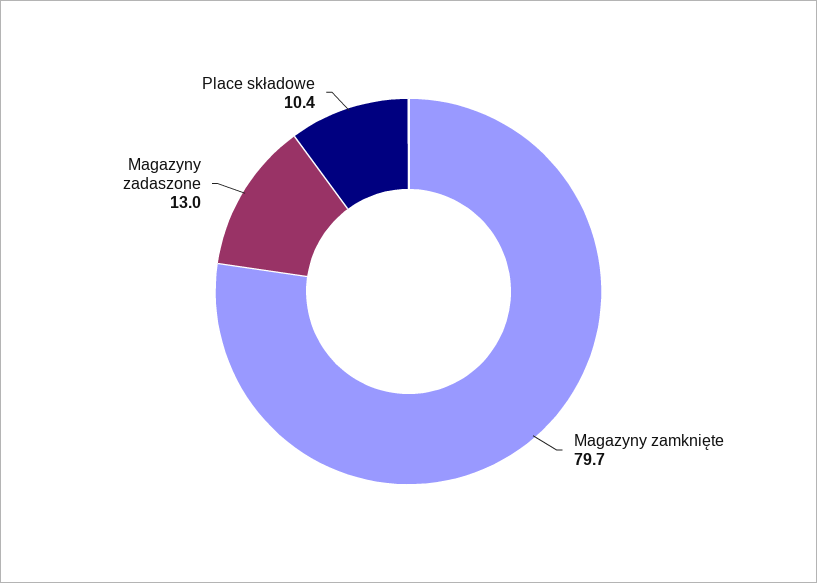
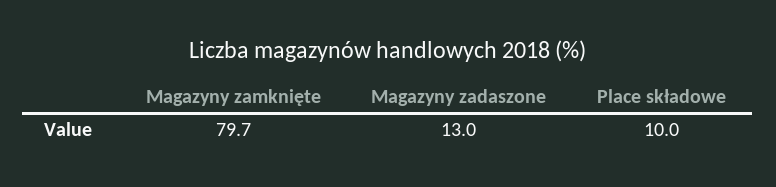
  {
    "Magazyny zamknięte": 79.7,
    "Magazyny zadaszone": 13,
-   "Place składowe": 10.4
+   "Place składowe": 10
  }

